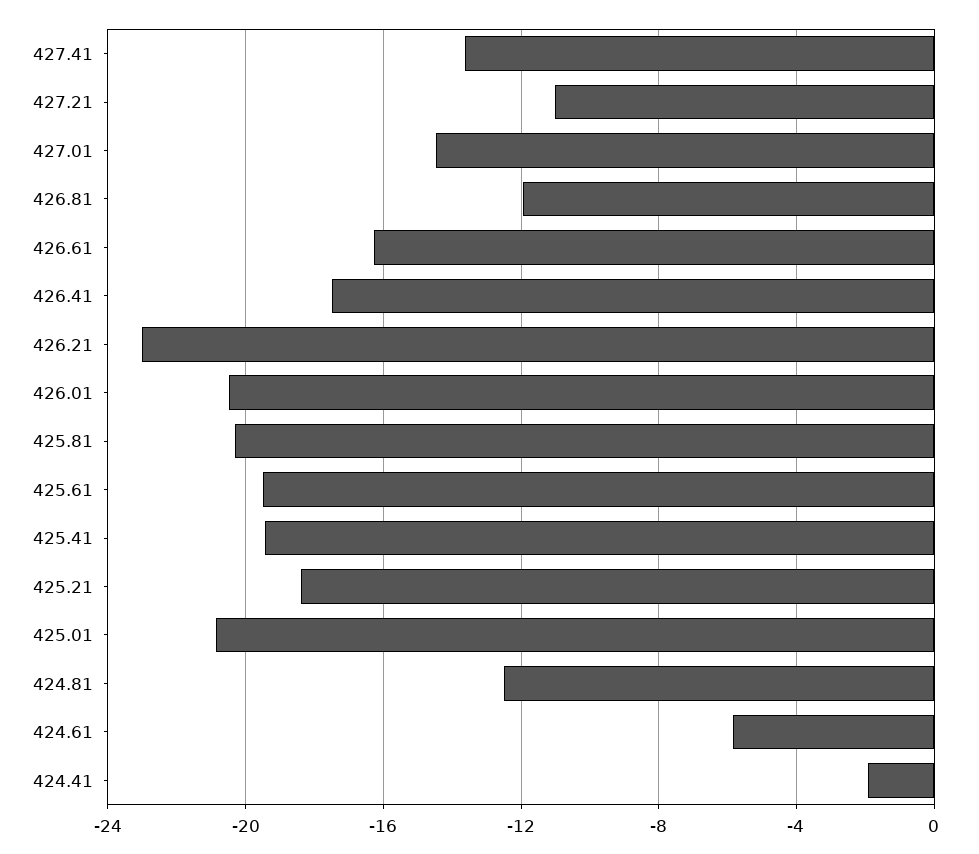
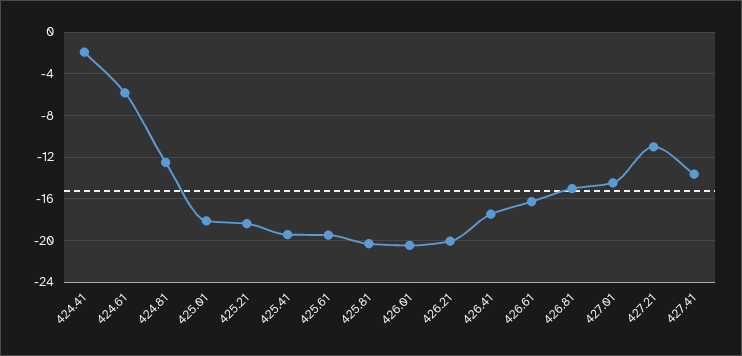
  {
    "427.41": -13.5,
    "427.21": -11,
    "427.01": -14.5,
-   "426.81": -12,
+   "426.81": -15,
    "426.61": -16.5,
    "426.41": -17.5,
-   "426.21": -23,
+   "426.21": -20,
    "426.01": -20.5,
    "425.81": -20.5,
    "425.61": -19.5,
    "425.41": -19.5,
    "425.21": -18.5,
-   "425.01": -21,
+   "425.01": -18,
    "424.81": -12.5,
    "424.61": -6,
    "424.41": -2
  }

